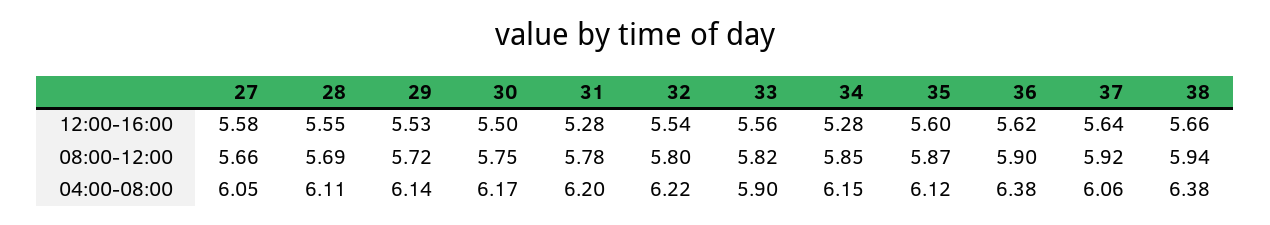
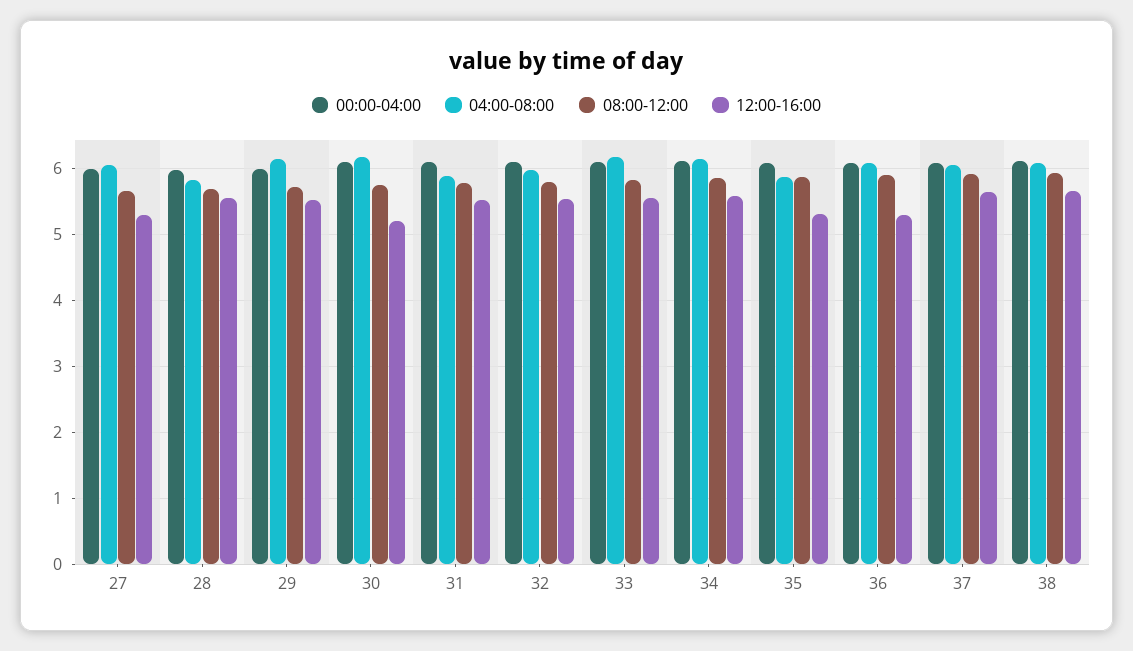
  {
    "12:00-16:00": {
-     "27": 5.58,
+     "27": 5.3,
      "28": 5.55,
      "29": 5.53,
-     "30": 5.5,
+     "30": 5.2,
-     "31": 5.28,
+     "31": 5.5,
      "32": 5.54,
      "33": 5.56,
-     "34": 5.28,
+     "34": 5.6,
-     "35": 5.6,
+     "35": 5.3,
-     "36": 5.62,
+     "36": 5.3,
      "37": 5.64,
      "38": 5.66
    },
    "08:00-12:00": {
      "27": 5.66,
      "28": 5.69,
      "29": 5.72,
      "30": 5.75,
      "31": 5.78,
      "32": 5.8,
      "33": 5.82,
      "34": 5.85,
      "35": 5.87,
      "36": 5.9,
      "37": 5.92,
      "38": 5.94
    },
    "04:00-08:00": {
      "27": 6.05,
-     "28": 6.11,
+     "28": 5.8,
      "29": 6.14,
      "30": 6.17,
-     "31": 6.2,
+     "31": 5.9,
-     "32": 6.22,
+     "32": 6,
-     "33": 5.9,
+     "33": 6.2,
      "34": 6.15,
-     "35": 6.12,
+     "35": 5.9,
-     "36": 6.38,
+     "36": 6.1,
      "37": 6.06,
-     "38": 6.38
+     "38": 6.1
-   }
+   },
+   "00:00-04:00": {
+     "27": 6,
+     "28": 6,
+     "29": 6,
+     "30": 6.1,
+     "31": 6.1,
+     "32": 6.1,
+     "33": 6.1,
+     "34": 6.1,
+     "35": 6.1,
+     "36": 6.1,
+     "37": 6.1,
+     "38": 6.1
+   }
  }

